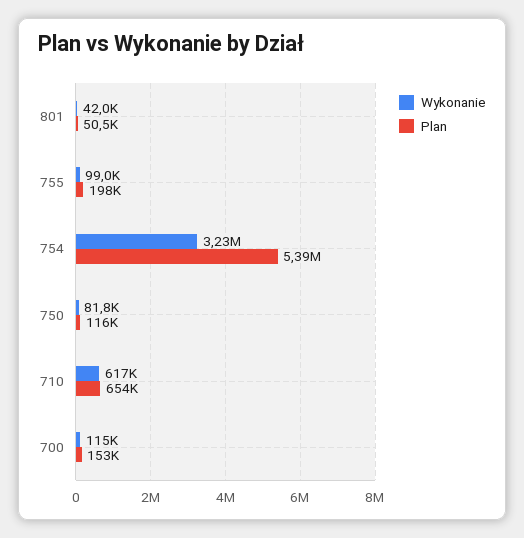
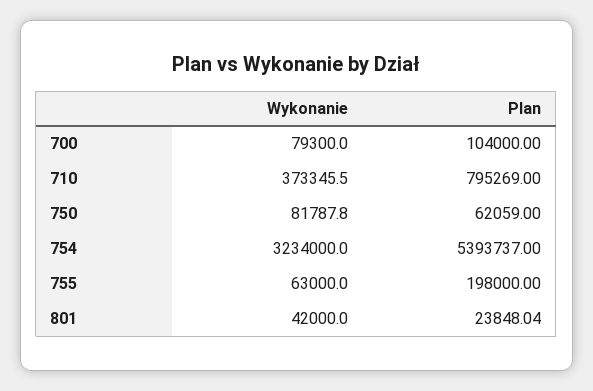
  {
    "Wykonanie": {
      "801": 42000,
-     "755": 99000,
+     "755": 63000,
      "754": 3234000,
      "750": 81787.8,
-     "710": 617000,
+     "710": 373345.5,
-     "700": 115000
+     "700": 79300
    },
    "Plan": {
-     "801": 50500,
+     "801": 23848.04,
      "755": 198000,
      "754": 5393737,
-     "750": 116000,
+     "750": 62059,
-     "710": 654000,
+     "710": 795269,
-     "700": 153000
+     "700": 104000
    }
  }

